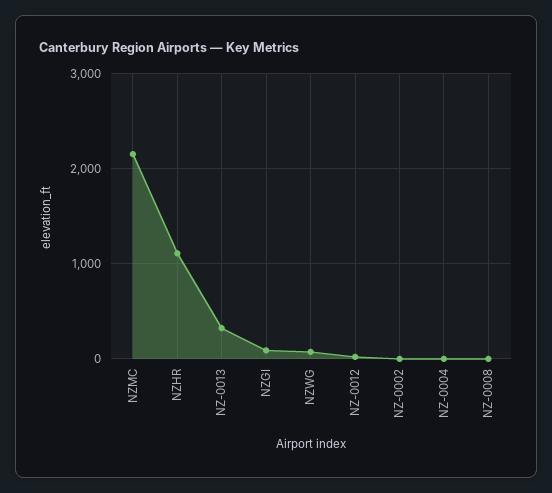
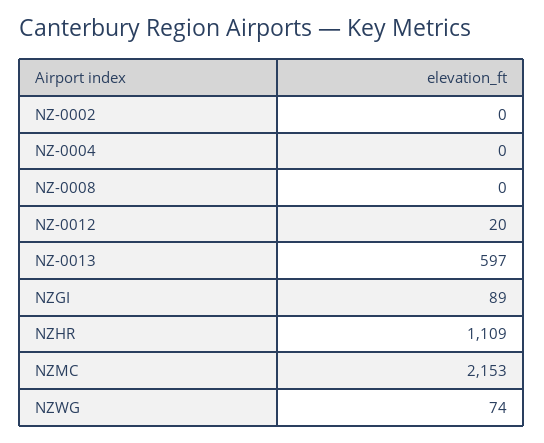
  {
    "NZMC": 2153,
    "NZHR": 1109,
-   "NZ-0013": 300,
+   "NZ-0013": 597,
    "NZGI": 89,
    "NZWG": 74,
    "NZ-0012": 20,
    "NZ-0002": 0,
    "NZ-0004": 0,
    "NZ-0008": 0
  }

